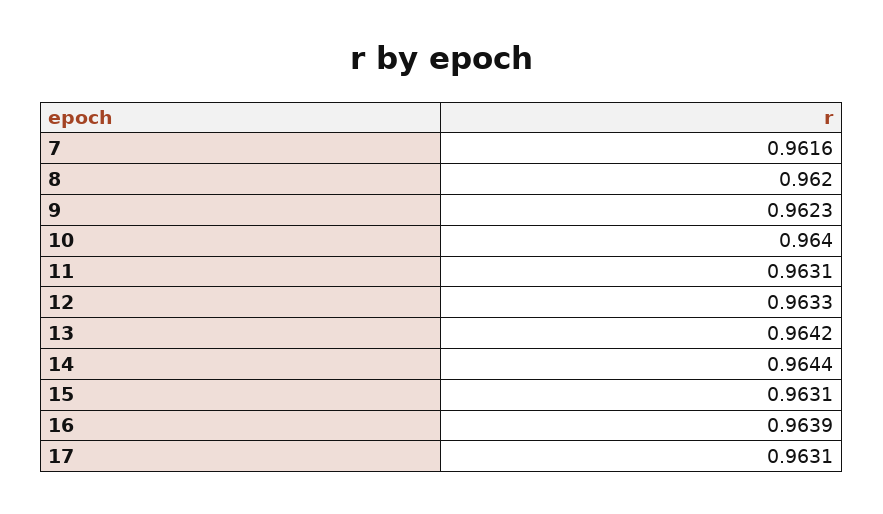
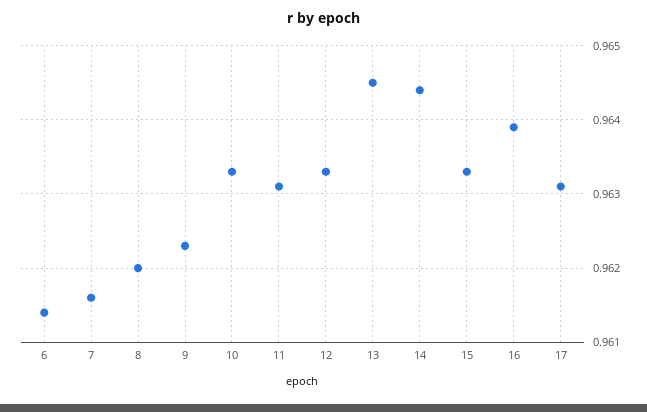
  {
    "7": 0.9616,
    "8": 0.962,
    "9": 0.9623,
-   "10": 0.964,
+   "10": 0.9633,
    "11": 0.9631,
    "12": 0.9633,
-   "13": 0.9642,
+   "13": 0.9645,
    "14": 0.9644,
-   "15": 0.9631,
+   "15": 0.9633,
    "16": 0.9639,
-   "17": 0.9631
+   "17": 0.9631,
+   "6": 0.9614
  }

